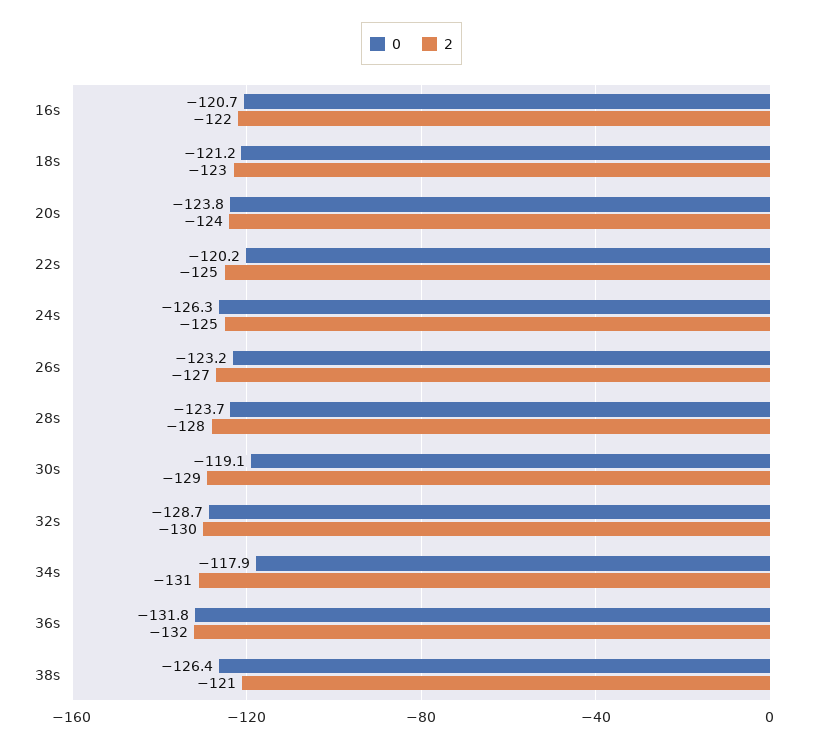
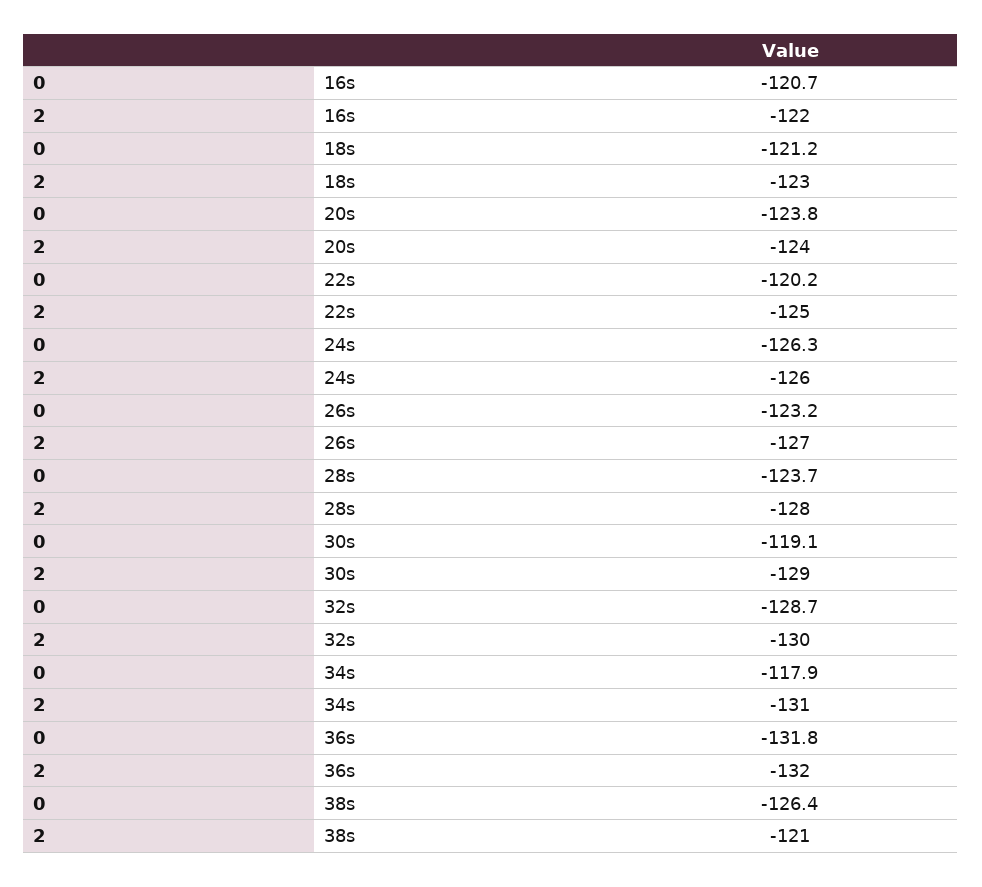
  {
    "0": {
      "16s": -120.7,
      "18s": -121.2,
      "20s": -123.8,
      "22s": -120.2,
      "24s": -126.3,
      "26s": -123.2,
      "28s": -123.7,
      "30s": -119.1,
      "32s": -128.7,
      "34s": -117.9,
      "36s": -131.8,
      "38s": -126.4
    },
    "2": {
      "16s": -122,
      "18s": -123,
      "20s": -124,
      "22s": -125,
-     "24s": -125,
+     "24s": -126,
      "26s": -127,
      "28s": -128,
      "30s": -129,
      "32s": -130,
      "34s": -131,
      "36s": -132,
      "38s": -121
    }
  }

